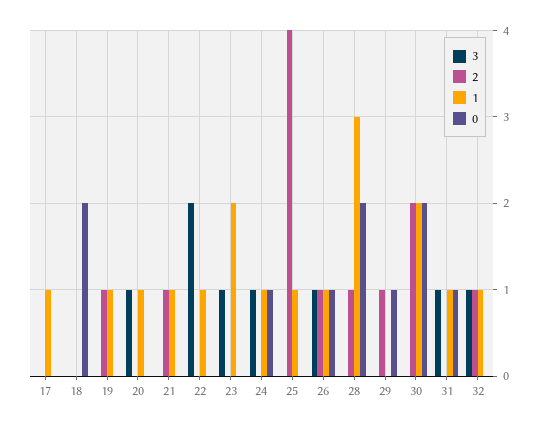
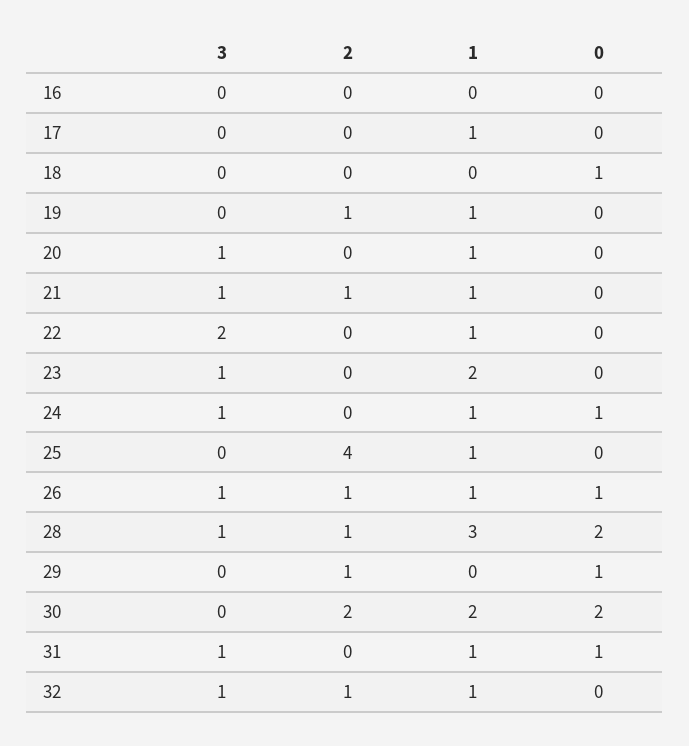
  {
    "3": {
      "17": 0,
      "18": 0,
      "19": 0,
      "20": 1,
-     "21": 0,
+     "21": 1,
      "22": 2,
      "23": 1,
      "24": 1,
      "25": 0,
      "26": 1,
-     "28": 0,
+     "28": 1,
      "29": 0,
      "30": 0,
      "31": 1,
-     "32": 1
+     "32": 1,
+     "16": 0
    },
    "2": {
      "17": 0,
      "18": 0,
      "19": 1,
      "20": 0,
      "21": 1,
      "22": 0,
      "23": 0,
      "24": 0,
      "25": 4,
      "26": 1,
      "28": 1,
      "29": 1,
      "30": 2,
      "31": 0,
-     "32": 1
+     "32": 1,
+     "16": 0
    },
    "1": {
      "17": 1,
      "18": 0,
      "19": 1,
      "20": 1,
      "21": 1,
      "22": 1,
      "23": 2,
      "24": 1,
      "25": 1,
      "26": 1,
      "28": 3,
      "29": 0,
      "30": 2,
      "31": 1,
-     "32": 1
+     "32": 1,
+     "16": 0
    },
    "0": {
      "17": 0,
-     "18": 2,
+     "18": 1,
      "19": 0,
      "20": 0,
      "21": 0,
      "22": 0,
      "23": 0,
      "24": 1,
      "25": 0,
      "26": 1,
      "28": 2,
      "29": 1,
      "30": 2,
      "31": 1,
-     "32": 0
+     "32": 0,
+     "16": 0
    }
  }

